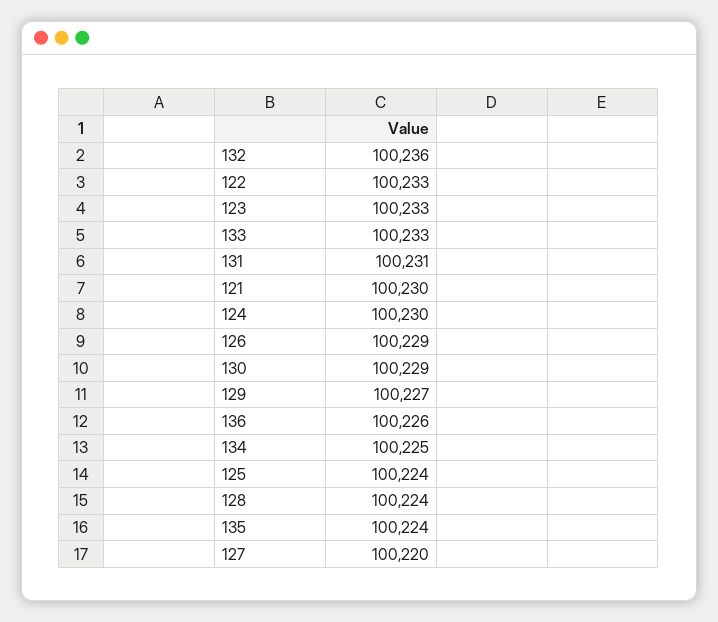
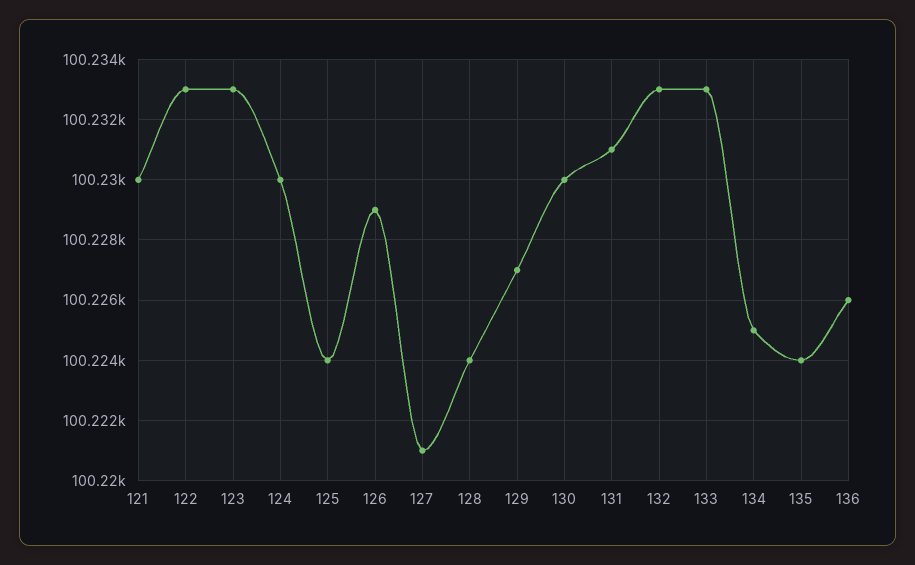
  {
-   "132": 100236,
+   "132": 100233,
    "122": 100233,
    "123": 100233,
    "133": 100233,
    "131": 100231,
    "121": 100230,
    "124": 100230,
    "126": 100229,
-   "130": 100229,
+   "130": 100230,
    "129": 100227,
    "136": 100226,
    "134": 100225,
    "125": 100224,
    "128": 100224,
    "135": 100224,
-   "127": 100220
+   "127": 100221
  }

